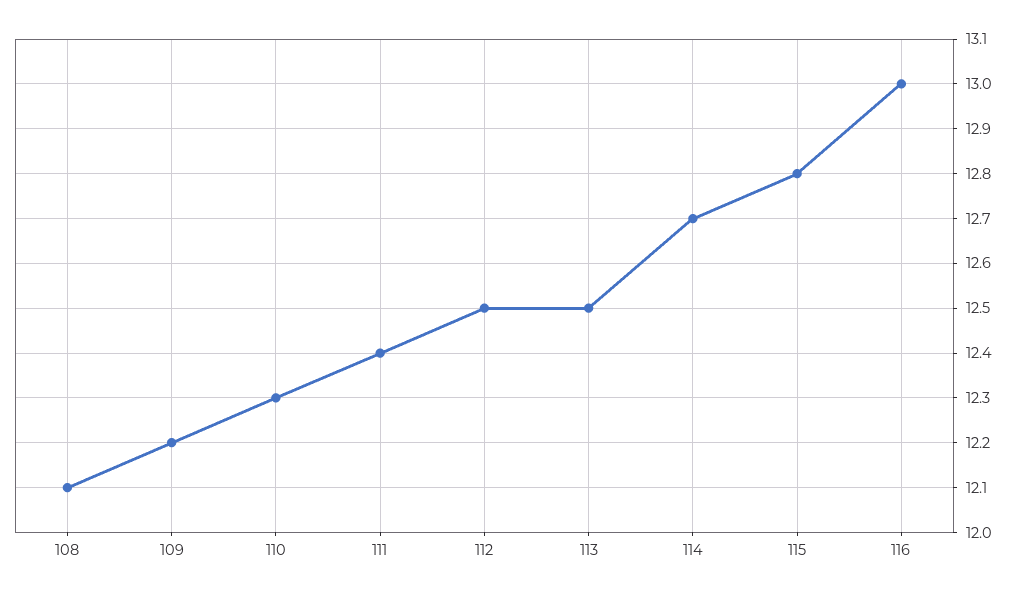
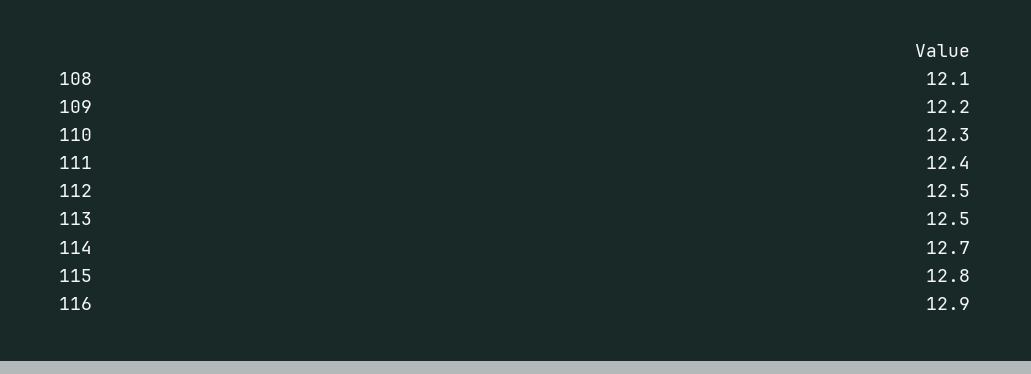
  {
    "108": 12.1,
    "109": 12.2,
    "110": 12.3,
    "111": 12.4,
    "112": 12.5,
    "113": 12.5,
    "114": 12.7,
    "115": 12.8,
-   "116": 13
+   "116": 12.9
  }

